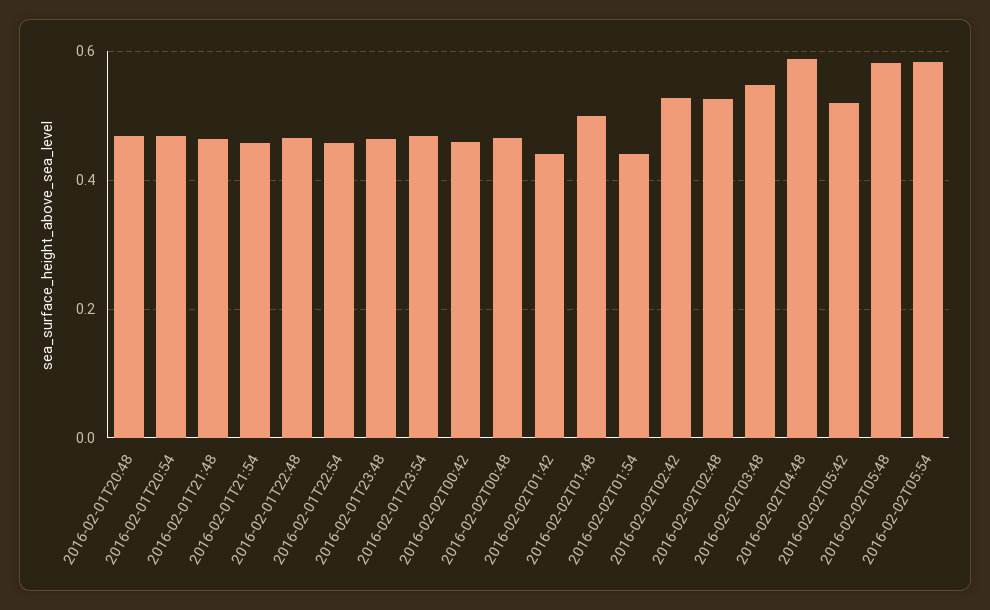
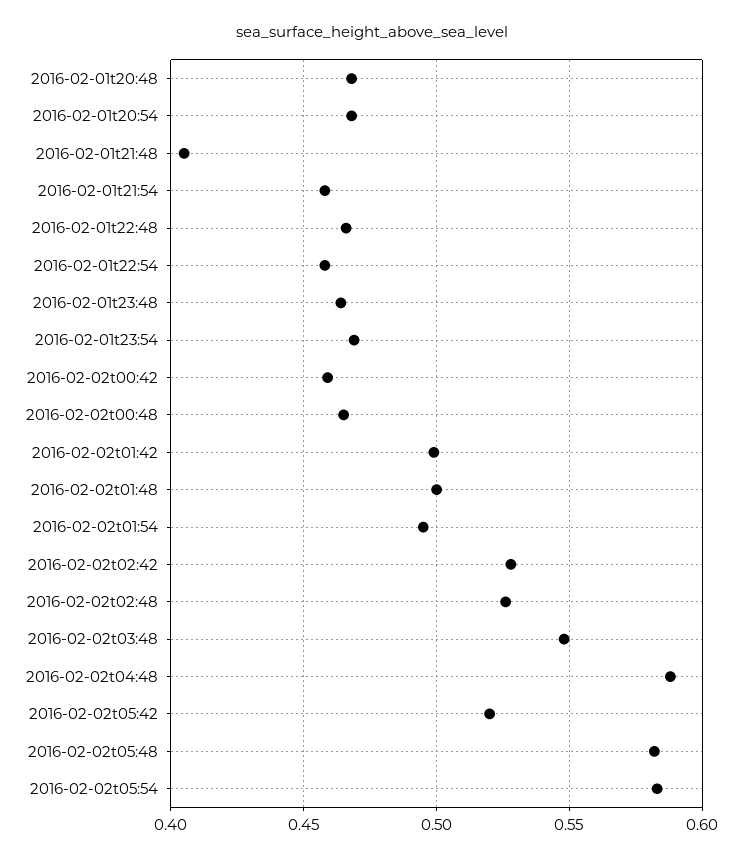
  {
    "2016-02-01T20:48": 0.47,
    "2016-02-01T20:54": 0.47,
-   "2016-02-01T21:48": 0.46,
+   "2016-02-01T21:48": 0.405,
    "2016-02-01T21:54": 0.46,
    "2016-02-01T22:48": 0.465,
    "2016-02-01T22:54": 0.46,
    "2016-02-01T23:48": 0.465,
    "2016-02-01T23:54": 0.47,
    "2016-02-02T00:42": 0.46,
    "2016-02-02T00:48": 0.465,
-   "2016-02-02T01:42": 0.44,
+   "2016-02-02T01:42": 0.5,
    "2016-02-02T01:48": 0.5,
-   "2016-02-02T01:54": 0.44,
+   "2016-02-02T01:54": 0.495,
    "2016-02-02T02:42": 0.53,
    "2016-02-02T02:48": 0.525,
    "2016-02-02T03:48": 0.55,
    "2016-02-02T04:48": 0.59,
    "2016-02-02T05:42": 0.52,
    "2016-02-02T05:48": 0.58,
    "2016-02-02T05:54": 0.585
  }

